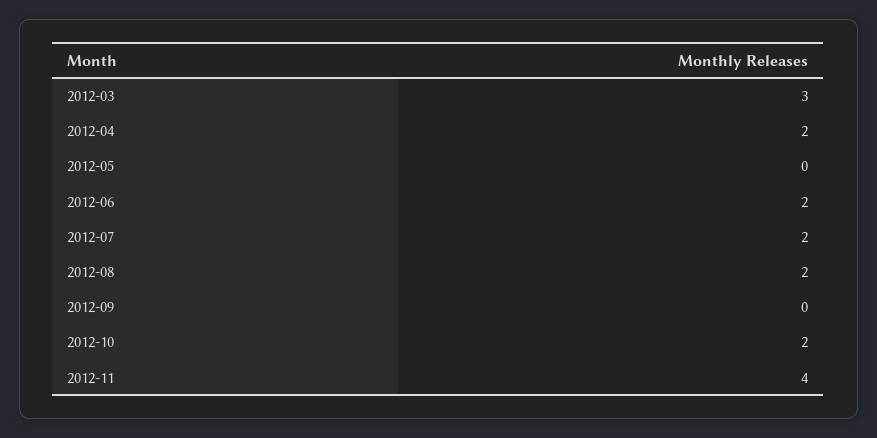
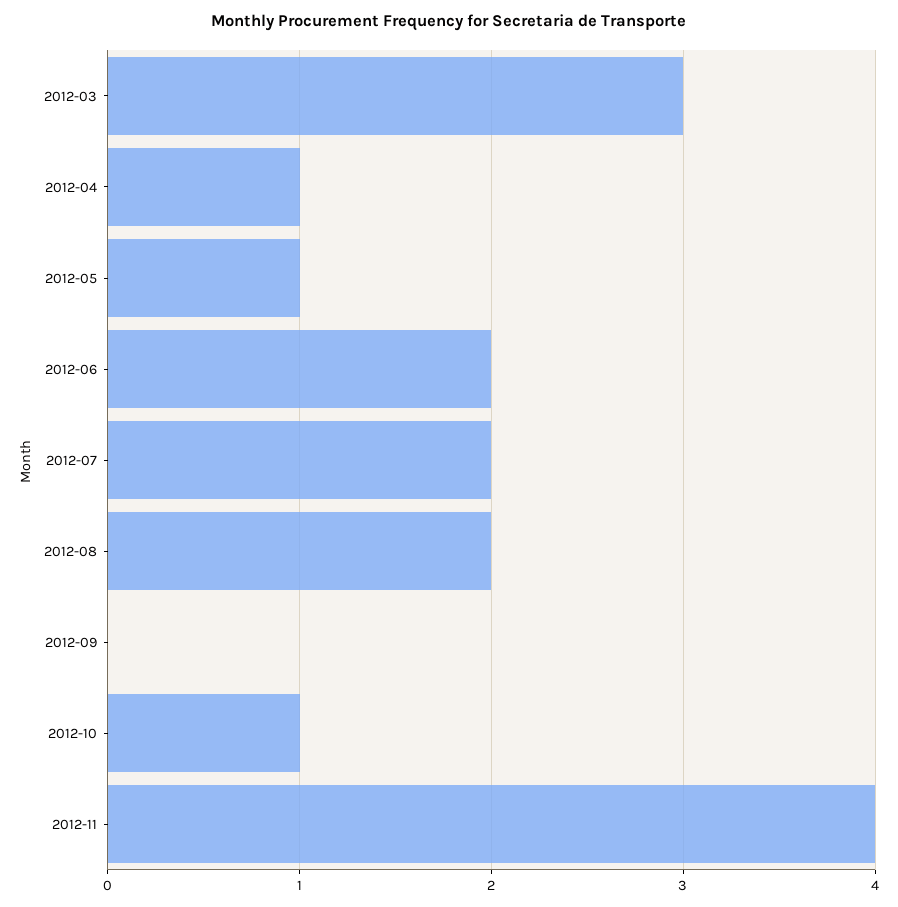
  {
    "2012-03": 3,
-   "2012-04": 2,
+   "2012-04": 1,
-   "2012-05": 0,
+   "2012-05": 1,
    "2012-06": 2,
    "2012-07": 2,
    "2012-08": 2,
    "2012-09": 0,
-   "2012-10": 2,
+   "2012-10": 1,
    "2012-11": 4
  }

